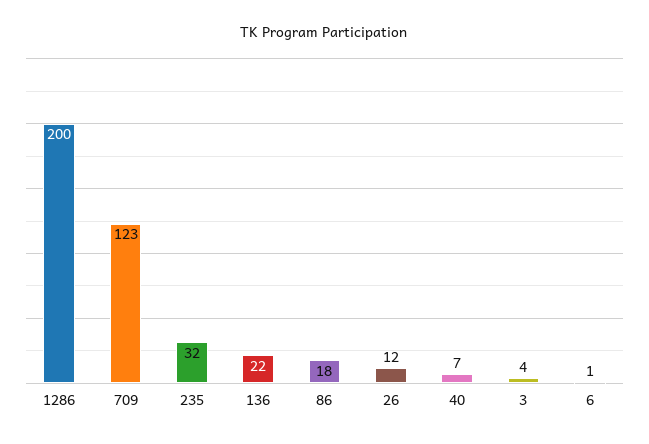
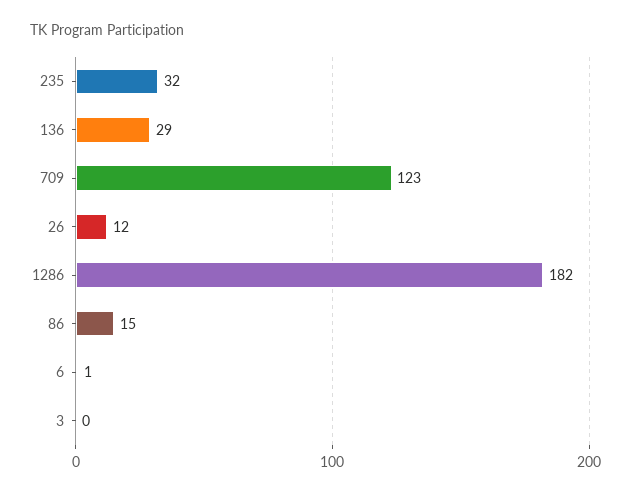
  {
-   "1286": 200,
+   "1286": 182,
    "709": 123,
    "235": 32,
-   "136": 22,
+   "136": 29,
-   "86": 18,
+   "86": 15,
    "26": 12,
-   "40": 7,
-   "3": 4,
+   "3": 0,
    "6": 1
  }

